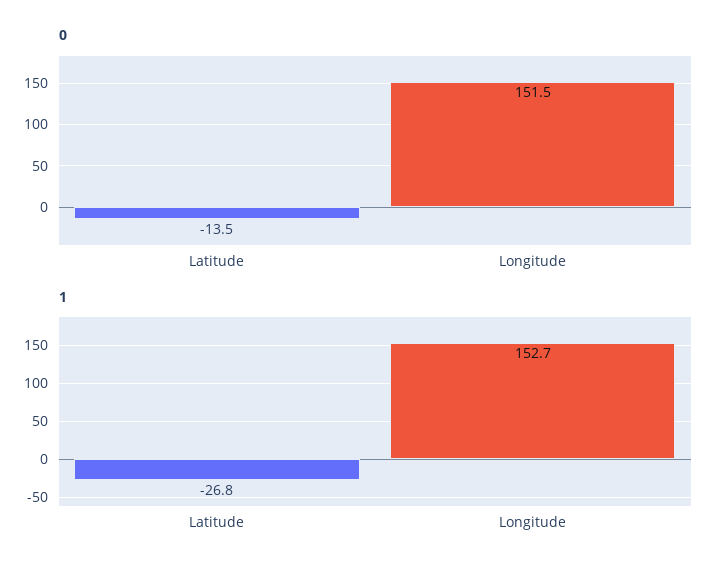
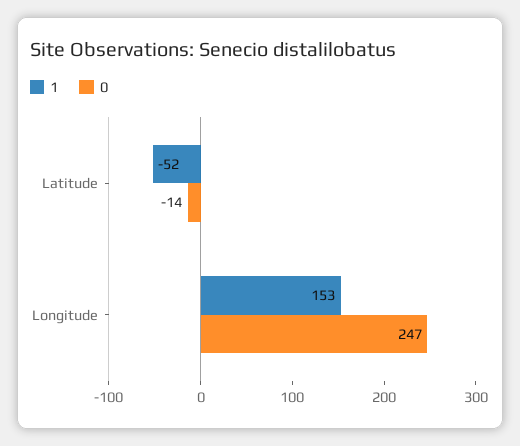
  {
    "0": {
      "Latitude": -13.5,
-     "Longitude": 151.5
+     "Longitude": 247
    },
    "1": {
-     "Latitude": -26.8,
+     "Latitude": -52,
      "Longitude": 152.7
    }
  }

